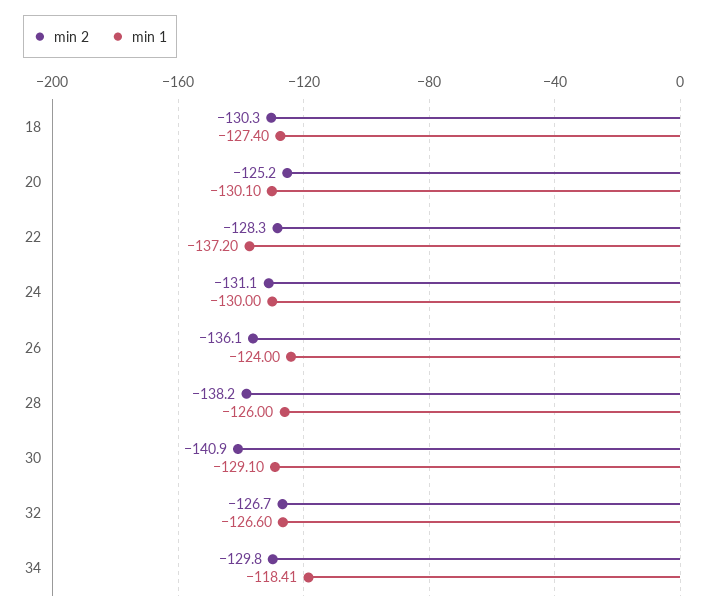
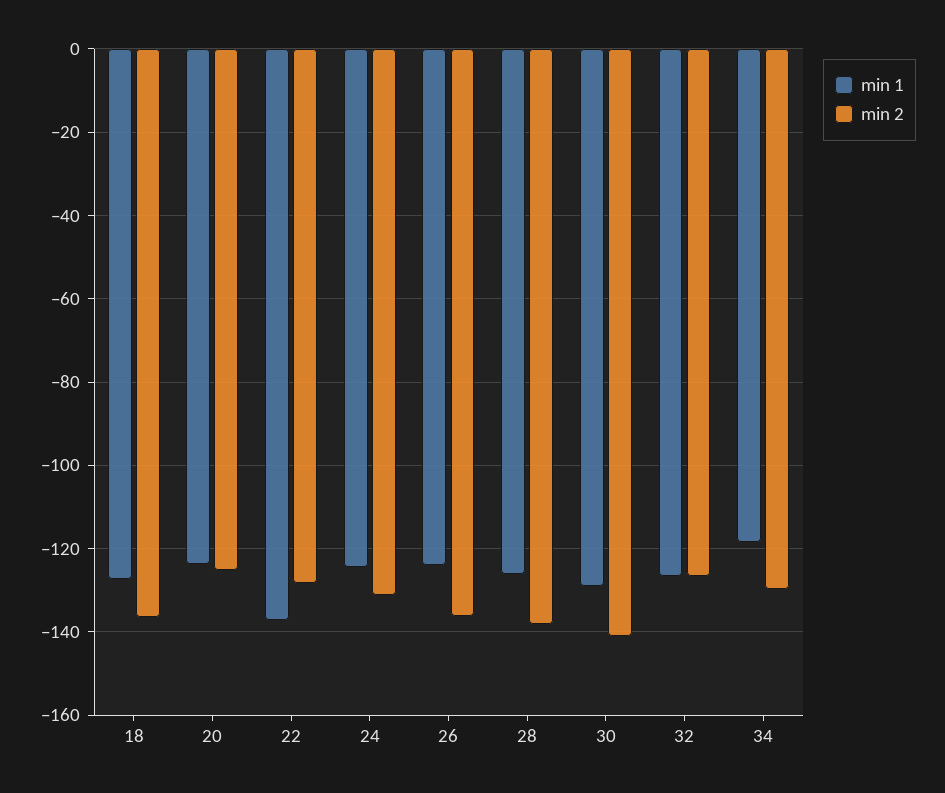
  {
    "min 2": {
-     "18": -130.3,
+     "18": -136,
      "20": -125.2,
      "22": -128.3,
      "24": -131.1,
      "26": -136.1,
      "28": -138.2,
      "30": -140.9,
      "32": -126.7,
      "34": -129.8
    },
    "min 1": {
      "18": -127.4,
-     "20": -130.1,
+     "20": -124,
      "22": -137.2,
-     "24": -130,
+     "24": -124,
      "26": -124,
      "28": -126,
      "30": -129.1,
      "32": -126.6,
      "34": -118.41
    }
  }

